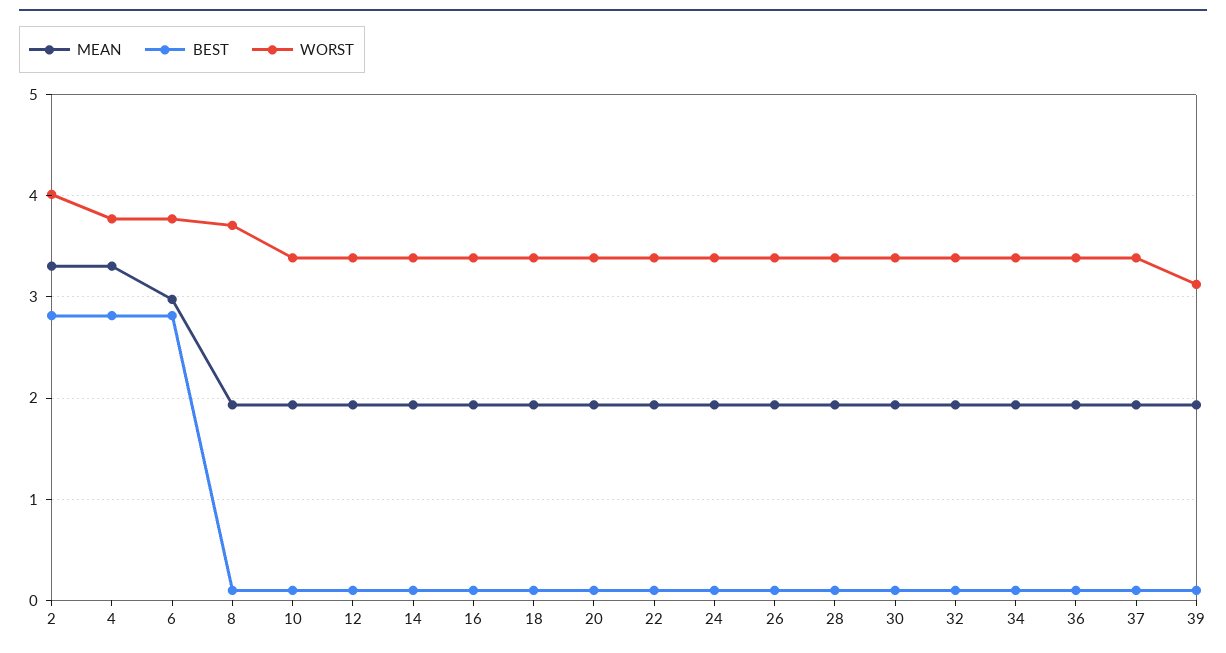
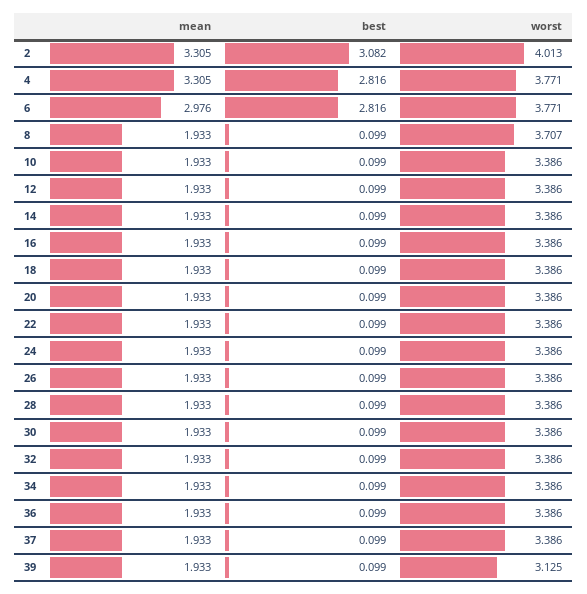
  {
    "MEAN": {
      "2": 3.305,
      "4": 3.305,
      "6": 2.976,
      "8": 1.933,
      "10": 1.933,
      "12": 1.933,
      "14": 1.933,
      "16": 1.933,
      "18": 1.933,
      "20": 1.933,
      "22": 1.933,
      "24": 1.933,
      "26": 1.933,
      "28": 1.933,
      "30": 1.933,
      "32": 1.933,
      "34": 1.933,
      "36": 1.933,
      "37": 1.933,
      "39": 1.933
    },
    "BEST": {
-     "2": 2.8,
+     "2": 3.082,
      "4": 2.816,
      "6": 2.816,
      "8": 0.099,
      "10": 0.099,
      "12": 0.099,
      "14": 0.099,
      "16": 0.099,
      "18": 0.099,
      "20": 0.099,
      "22": 0.099,
      "24": 0.099,
      "26": 0.099,
      "28": 0.099,
      "30": 0.099,
      "32": 0.099,
      "34": 0.099,
      "36": 0.099,
      "37": 0.099,
      "39": 0.099
    },
    "WORST": {
      "2": 4.013,
      "4": 3.771,
      "6": 3.771,
      "8": 3.707,
      "10": 3.386,
      "12": 3.386,
      "14": 3.386,
      "16": 3.386,
      "18": 3.386,
      "20": 3.386,
      "22": 3.386,
      "24": 3.386,
      "26": 3.386,
      "28": 3.386,
      "30": 3.386,
      "32": 3.386,
      "34": 3.386,
      "36": 3.386,
      "37": 3.386,
      "39": 3.125
    }
  }

